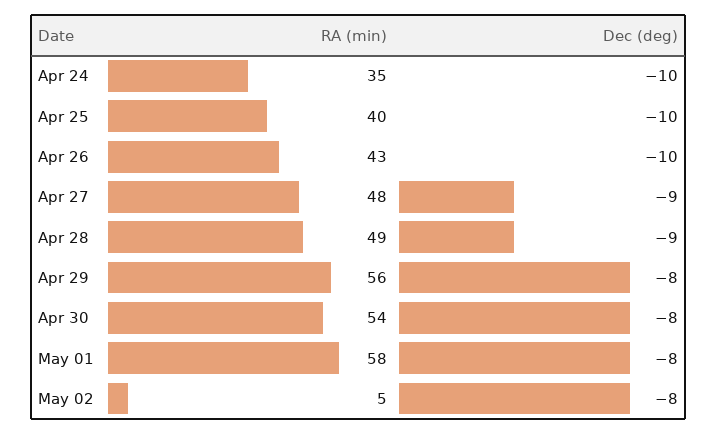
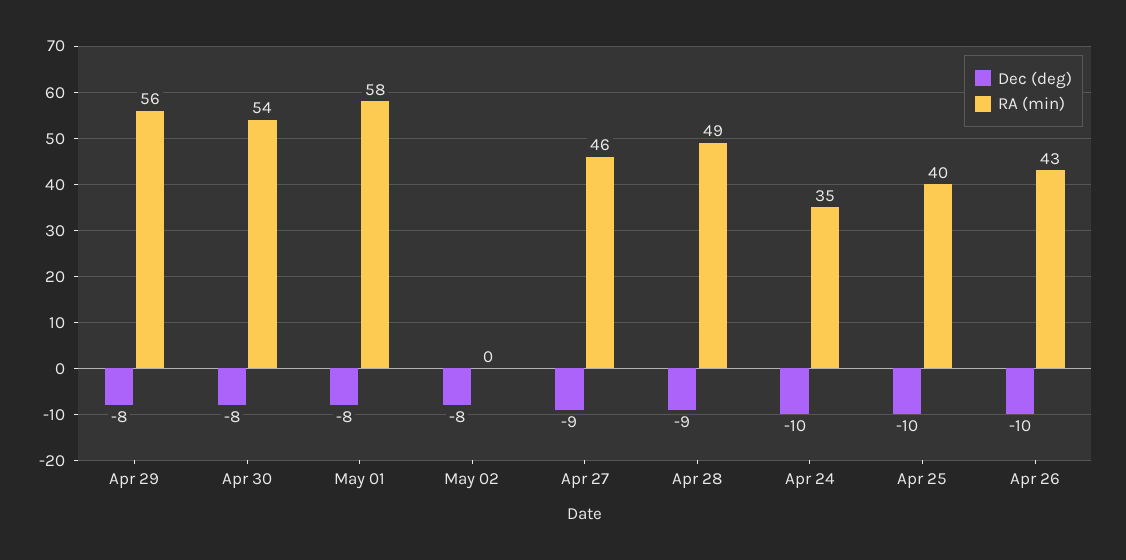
  {
    "RA (min)": {
      "Apr 24": 35,
      "Apr 25": 40,
      "Apr 26": 43,
-     "Apr 27": 48,
+     "Apr 27": 46,
      "Apr 28": 49,
      "Apr 29": 56,
      "Apr 30": 54,
      "May 01": 58,
-     "May 02": 5
+     "May 02": 0
    },
    "Dec (deg)": {
      "Apr 24": -10,
      "Apr 25": -10,
      "Apr 26": -10,
      "Apr 27": -9,
      "Apr 28": -9,
      "Apr 29": -8,
      "Apr 30": -8,
      "May 01": -8,
      "May 02": -8
    }
  }

